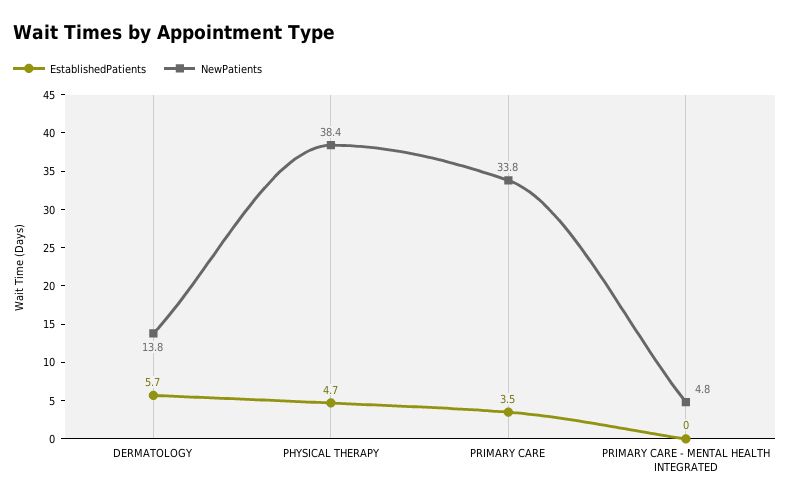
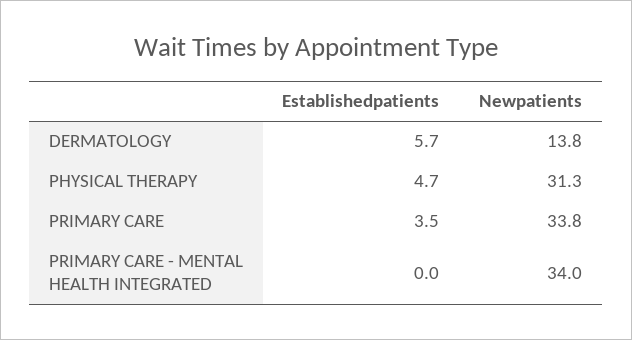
  {
    "EstablishedPatients": {
      "DERMATOLOGY": 5.7,
      "PHYSICAL THERAPY": 4.7,
      "PRIMARY CARE": 3.5,
      "PRIMARY CARE - MENTAL HEALTH INTEGRATED": 0
    },
    "NewPatients": {
      "DERMATOLOGY": 13.8,
-     "PHYSICAL THERAPY": 38.4,
+     "PHYSICAL THERAPY": 31.3,
      "PRIMARY CARE": 33.8,
-     "PRIMARY CARE - MENTAL HEALTH INTEGRATED": 4.8
+     "PRIMARY CARE - MENTAL HEALTH INTEGRATED": 34
    }
  }

